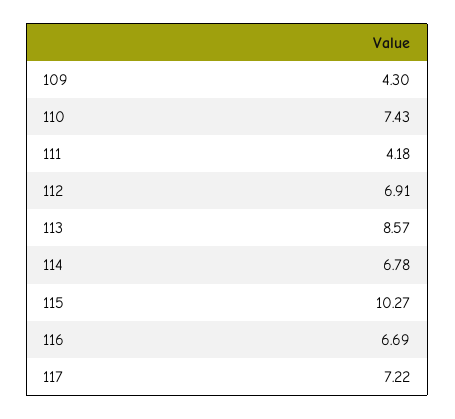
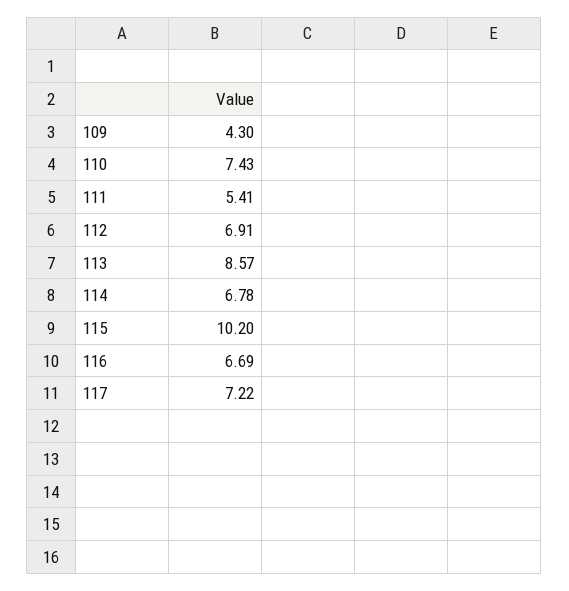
  {
    "109": 4.3,
    "110": 7.43,
-   "111": 4.18,
+   "111": 5.41,
    "112": 6.91,
    "113": 8.57,
    "114": 6.78,
-   "115": 10.27,
+   "115": 10.2,
    "116": 6.69,
    "117": 7.22
  }

